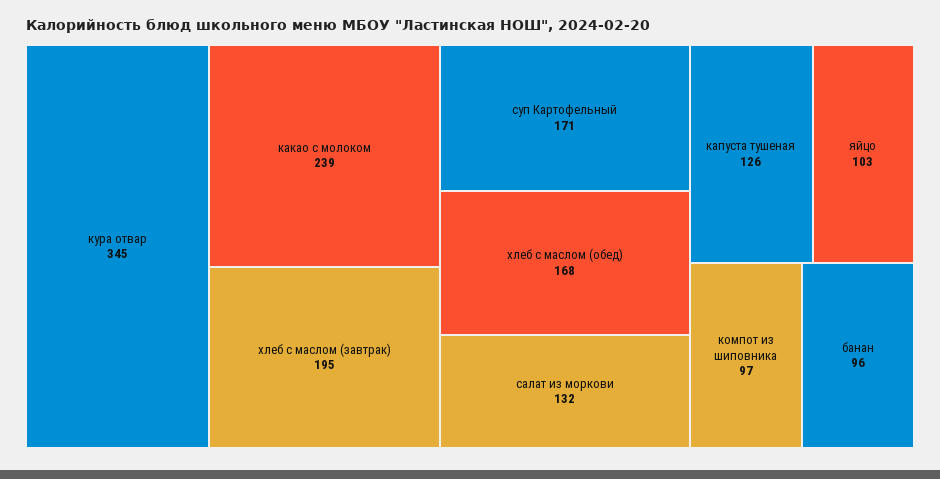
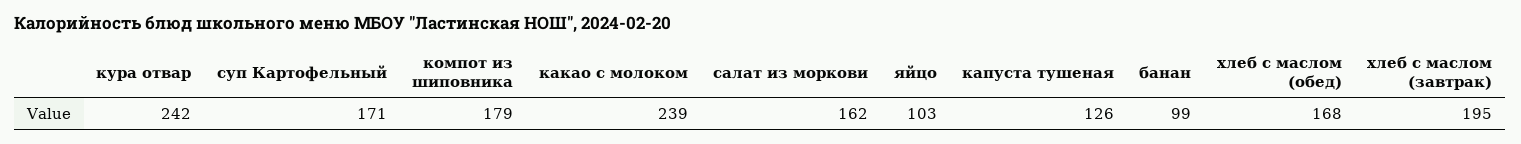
  {
-   "кура отвар": 345,
+   "кура отвар": 242,
    "какао с молоком": 239,
    "хлеб с маслом (завтрак)": 195,
    "суп Картофельный": 171,
    "хлеб с маслом (обед)": 168,
-   "салат из моркови": 132,
+   "салат из моркови": 162,
    "капуста тушеная": 126,
    "яйцо": 103,
-   "компот из шиповника": 97,
+   "компот из шиповника": 179,
-   "банан": 96
+   "банан": 99
  }

